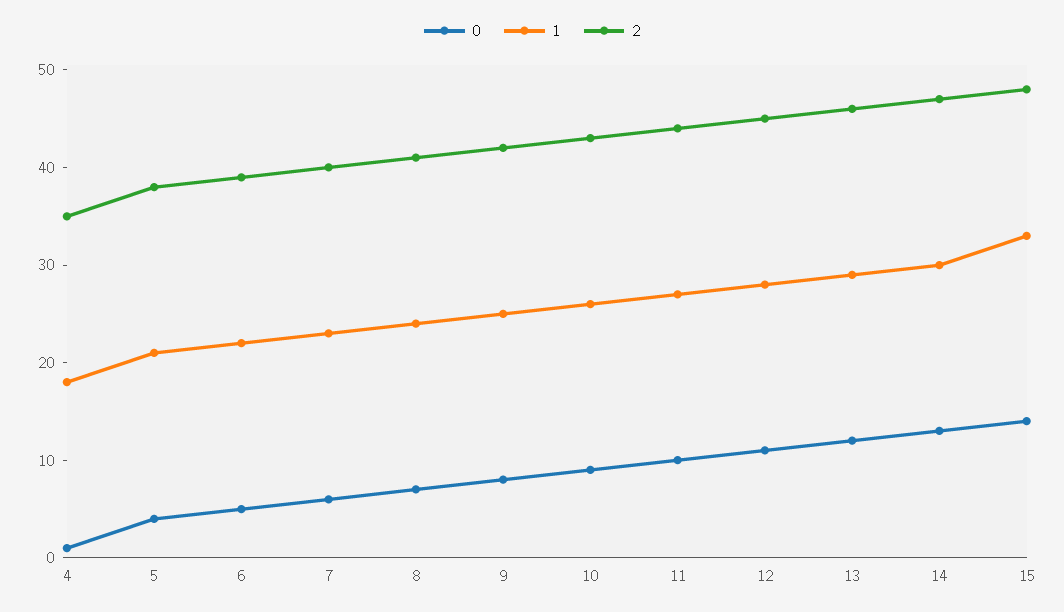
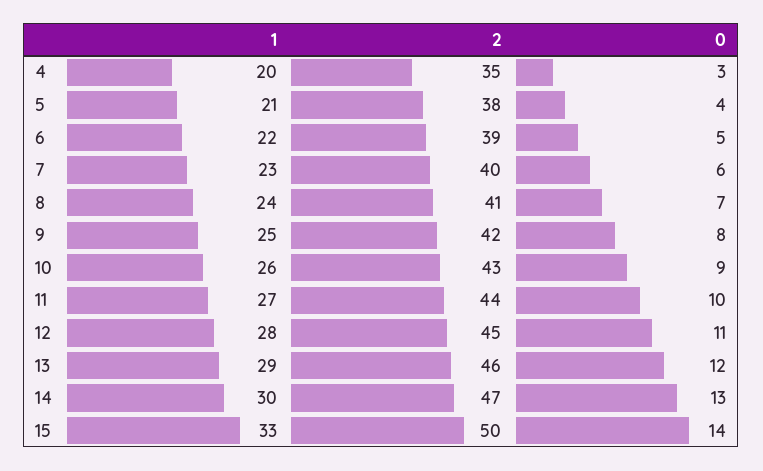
  {
    "0": {
-     "4": 1,
+     "4": 3,
      "5": 4,
      "6": 5,
      "7": 6,
      "8": 7,
      "9": 8,
      "10": 9,
      "11": 10,
      "12": 11,
      "13": 12,
      "14": 13,
      "15": 14
    },
    "1": {
-     "4": 18,
+     "4": 20,
      "5": 21,
      "6": 22,
      "7": 23,
      "8": 24,
      "9": 25,
      "10": 26,
      "11": 27,
      "12": 28,
      "13": 29,
      "14": 30,
      "15": 33
    },
    "2": {
      "4": 35,
      "5": 38,
      "6": 39,
      "7": 40,
      "8": 41,
      "9": 42,
      "10": 43,
      "11": 44,
      "12": 45,
      "13": 46,
      "14": 47,
-     "15": 48
+     "15": 50
    }
  }

